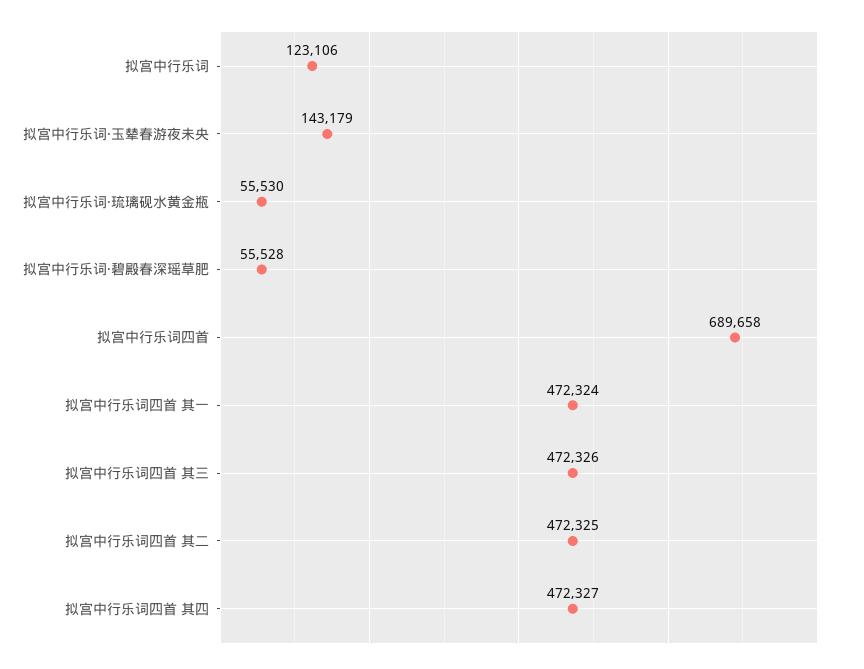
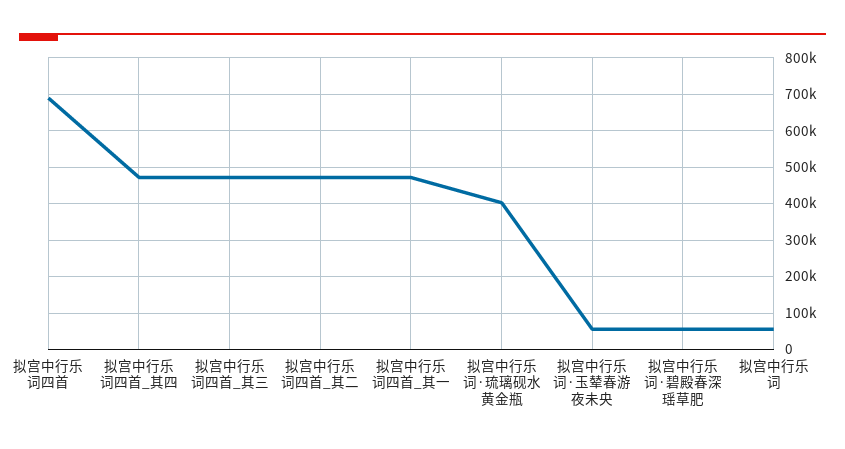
  {
-   "拟宫中行乐词": 123106,
+   "拟宫中行乐词": 60000,
-   "拟宫中行乐词·玉辇春游夜未央": 143179,
+   "拟宫中行乐词·玉辇春游夜未央": 60000,
-   "拟宫中行乐词·琉璃砚水黄金瓶": 55530,
+   "拟宫中行乐词·琉璃砚水黄金瓶": 400000,
    "拟宫中行乐词·碧殿春深瑶草肥": 55528,
    "拟宫中行乐词四首": 689658,
    "拟宫中行乐词四首 其一": 472324,
    "拟宫中行乐词四首 其三": 472326,
    "拟宫中行乐词四首 其二": 472325,
    "拟宫中行乐词四首 其四": 472327
  }

